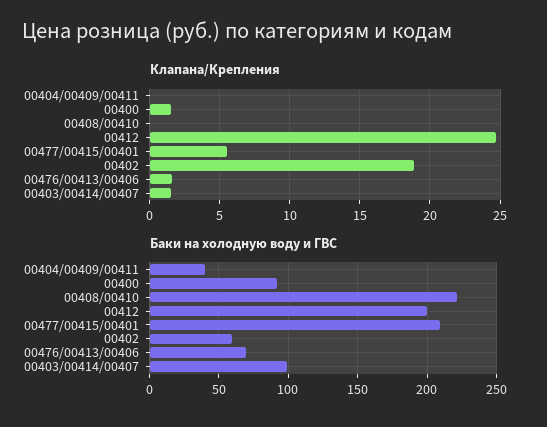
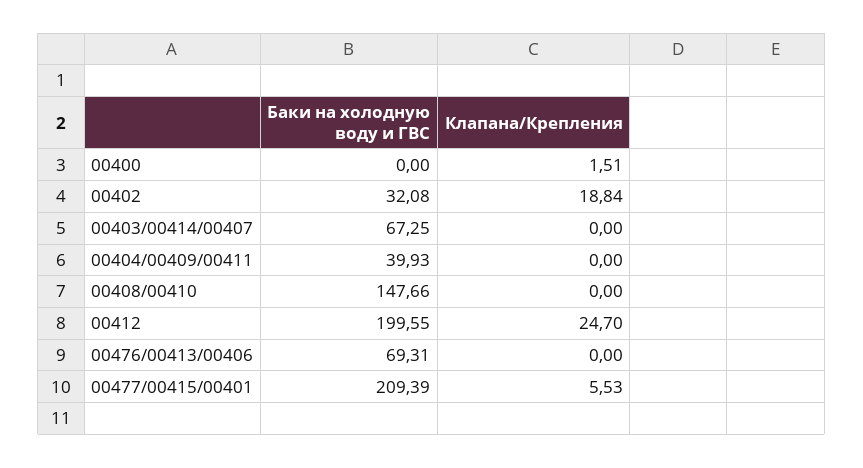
  {
    "Клапана/Крепления": {
      "00404/00409/00411": 0,
      "00400": 1.51,
      "00408/00410": 0,
      "00412": 24.7,
      "00477/00415/00401": 5.53,
      "00402": 18.84,
-     "00476/00413/00406": 1.5,
+     "00476/00413/00406": 0,
-     "00403/00414/00407": 1.5
+     "00403/00414/00407": 0
    },
    "Баки на холодную воду и ГВС": {
      "00404/00409/00411": 39.93,
-     "00400": 90,
+     "00400": 0,
-     "00408/00410": 220,
+     "00408/00410": 147.66,
      "00412": 199.55,
      "00477/00415/00401": 209.39,
-     "00402": 60,
+     "00402": 32.08,
      "00476/00413/00406": 69.31,
-     "00403/00414/00407": 100
+     "00403/00414/00407": 67.25
    }
  }

